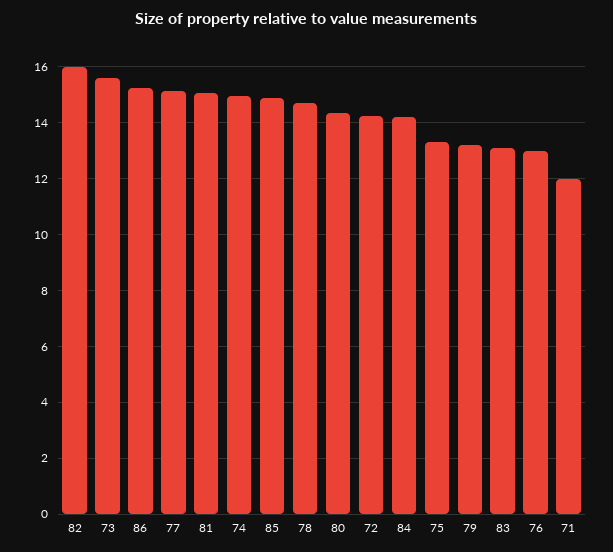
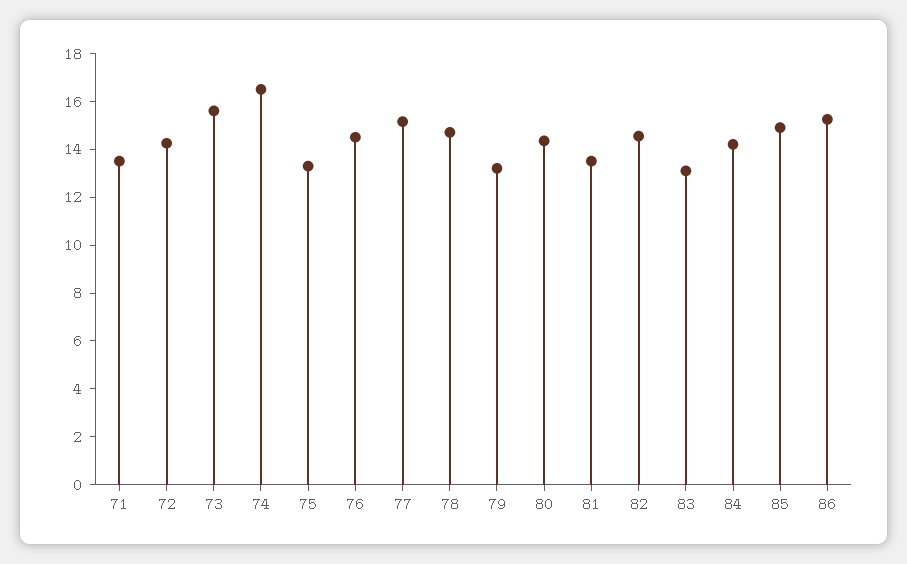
  {
-   "82": 16,
+   "82": 14.5,
    "73": 15.5,
    "86": 15.25,
    "77": 15.25,
-   "81": 15,
+   "81": 13.5,
-   "74": 15,
+   "74": 16.5,
    "85": 15,
    "78": 14.75,
    "80": 14.25,
    "72": 14.25,
    "84": 14.25,
    "75": 13.25,
    "79": 13.25,
    "83": 13,
-   "76": 13,
+   "76": 14.5,
-   "71": 12
+   "71": 13.5
  }

